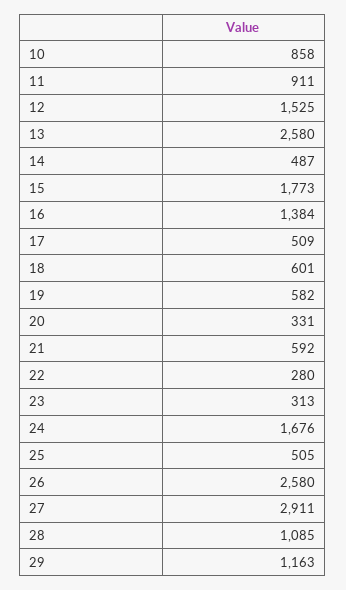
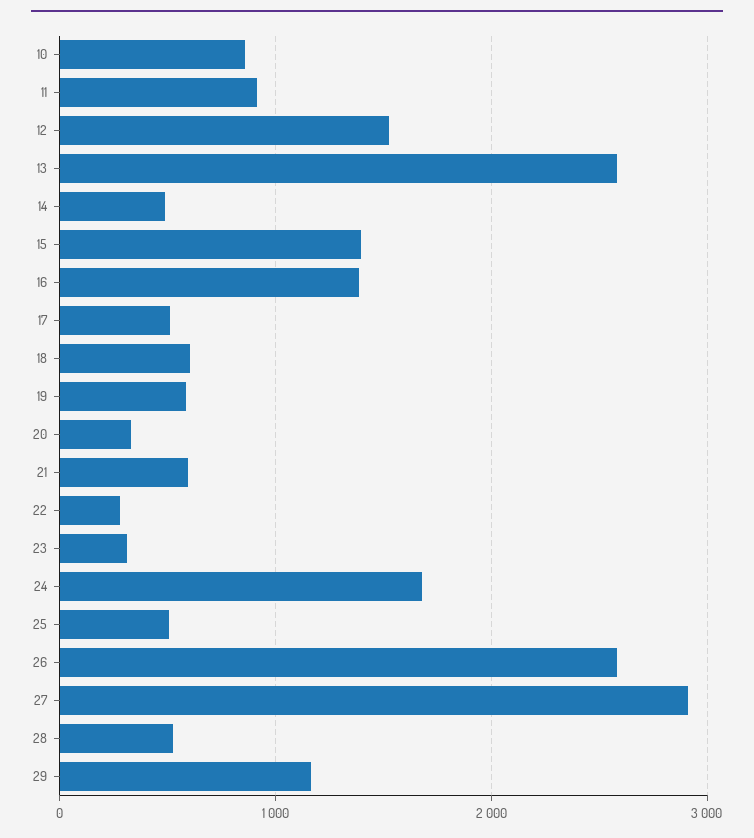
  {
    "10": 858,
    "11": 911,
    "12": 1525,
    "13": 2580,
    "14": 487,
-   "15": 1773,
+   "15": 1400,
    "16": 1384,
    "17": 509,
    "18": 601,
    "19": 582,
    "20": 331,
    "21": 592,
    "22": 280,
    "23": 313,
    "24": 1676,
    "25": 505,
    "26": 2580,
    "27": 2911,
-   "28": 1085,
+   "28": 500,
    "29": 1163
  }

